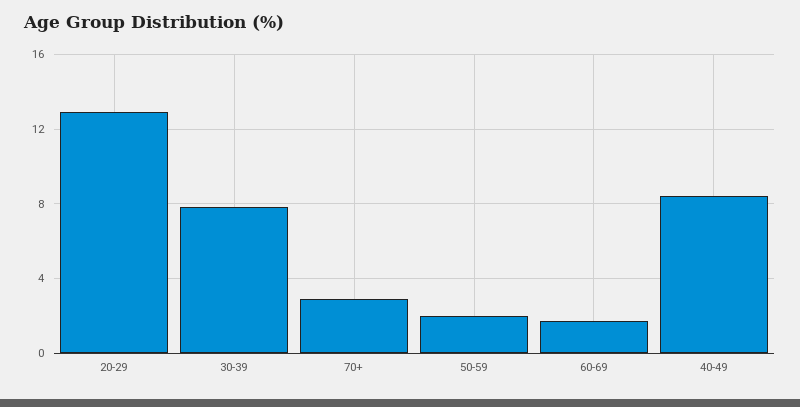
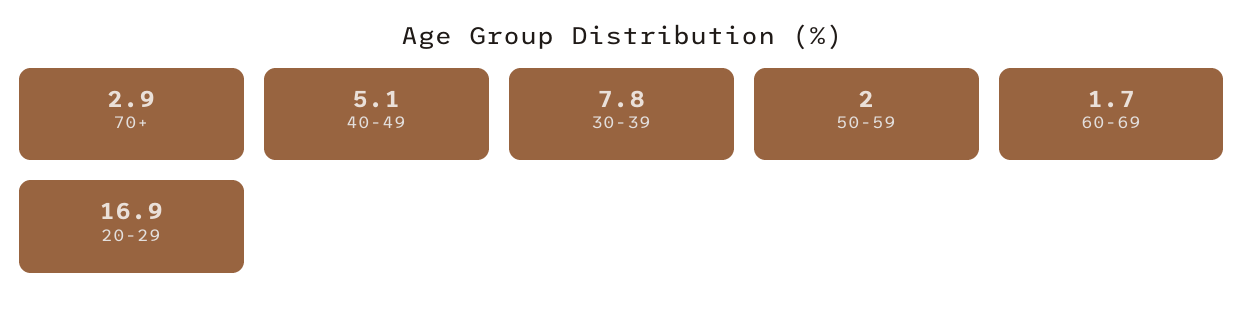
  {
-   "20-29": 13,
+   "20-29": 16.9,
    "30-39": 7.8,
    "70+": 2.9,
    "50-59": 2,
    "60-69": 1.7,
-   "40-49": 8.5
+   "40-49": 5.1
  }

